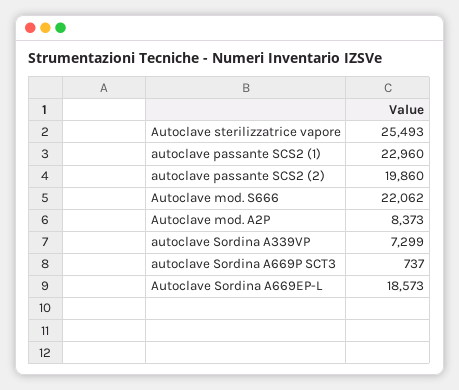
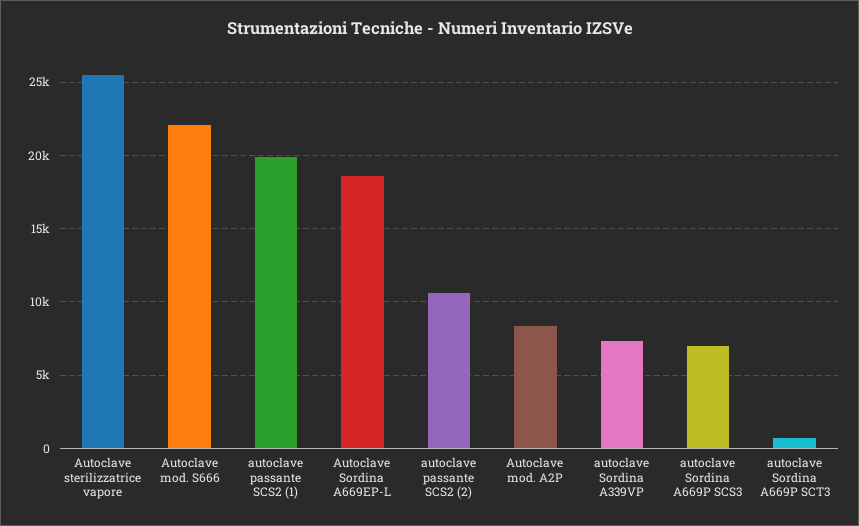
  {
    "Autoclave sterilizzatrice vapore": 25493,
-   "autoclave passante SCS2 (1)": 22960,
+   "autoclave passante SCS2 (1)": 20000,
-   "autoclave passante SCS2 (2)": 19860,
+   "autoclave passante SCS2 (2)": 10500,
    "Autoclave mod. S666": 22062,
    "Autoclave mod. A2P": 8373,
    "autoclave Sordina A339VP": 7299,
    "autoclave Sordina A669P SCT3": 737,
-   "Autoclave Sordina A669EP-L": 18573
+   "Autoclave Sordina A669EP-L": 18573,
+   "autoclave Sordina A669P SCS3": 7000
  }

